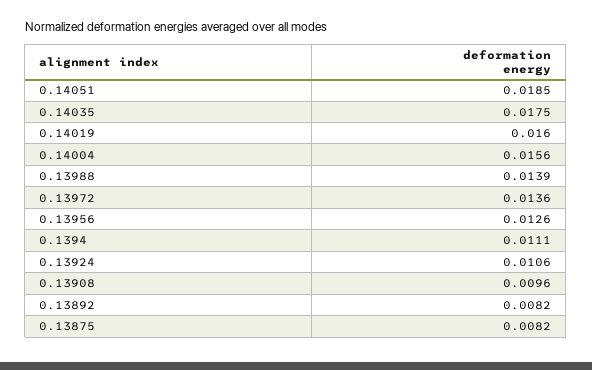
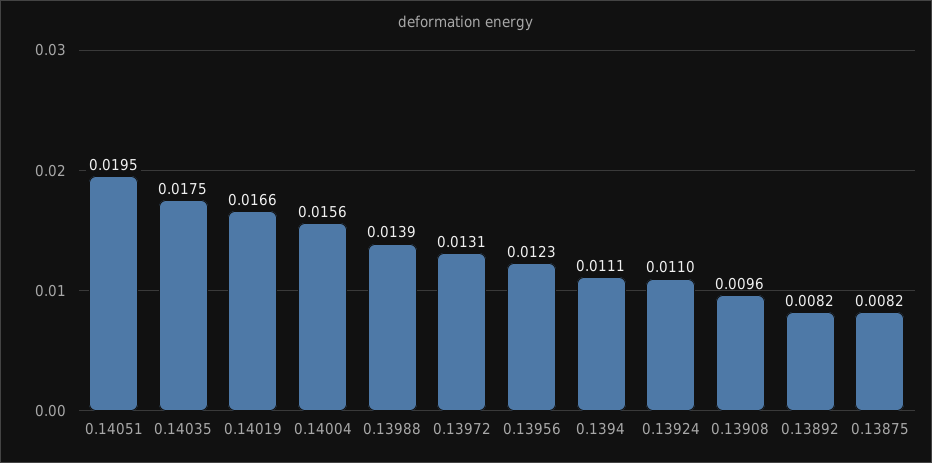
  {
-   "0.14051": 0.0185,
+   "0.14051": 0.0195,
    "0.14035": 0.0175,
-   "0.14019": 0.016,
+   "0.14019": 0.0166,
    "0.14004": 0.0156,
    "0.13988": 0.0139,
-   "0.13972": 0.0136,
+   "0.13972": 0.0131,
-   "0.13956": 0.0126,
+   "0.13956": 0.0123,
    "0.1394": 0.0111,
-   "0.13924": 0.0106,
+   "0.13924": 0.011,
    "0.13908": 0.0096,
    "0.13892": 0.0082,
    "0.13875": 0.0082
  }

